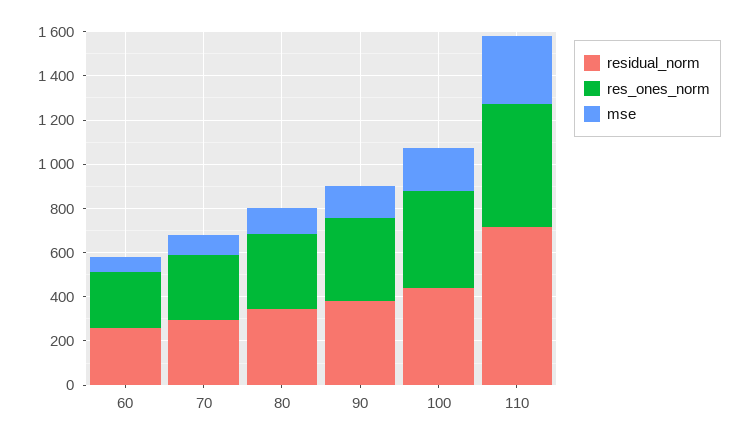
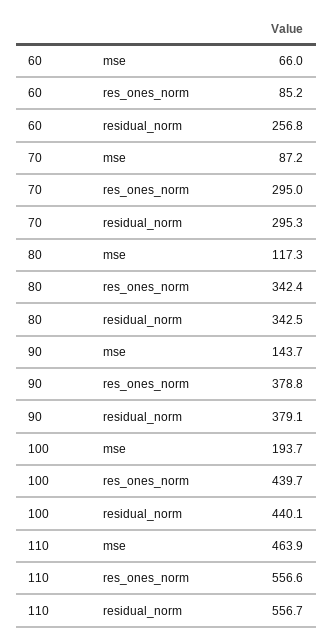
  {
    "residual_norm": {
      "60": 256.8,
      "70": 295.3,
      "80": 342.5,
      "90": 379.1,
      "100": 440.1,
-     "110": 700
+     "110": 556.7
    },
    "res_ones_norm": {
-     "60": 250,
+     "60": 85.2,
      "70": 295,
      "80": 342.4,
      "90": 378.8,
      "100": 439.7,
      "110": 556.6
    },
    "mse": {
      "60": 66,
      "70": 87.2,
      "80": 117.3,
      "90": 143.7,
      "100": 193.7,
-     "110": 300
+     "110": 463.9
    }
  }

